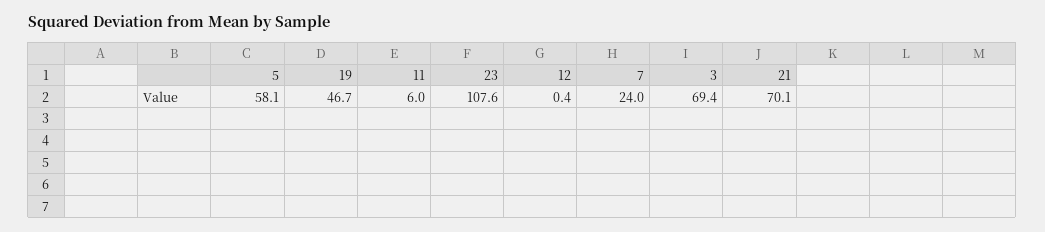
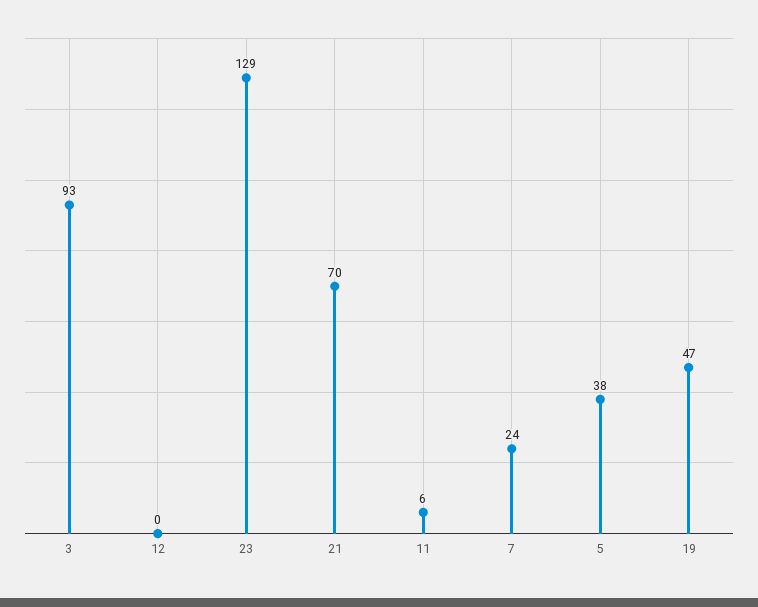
  {
-   "5": 58.1,
+   "5": 38,
    "19": 46.7,
    "11": 6,
-   "23": 107.6,
+   "23": 129,
    "12": 0.4,
    "7": 24,
-   "3": 69.4,
+   "3": 93,
    "21": 70.1
  }

